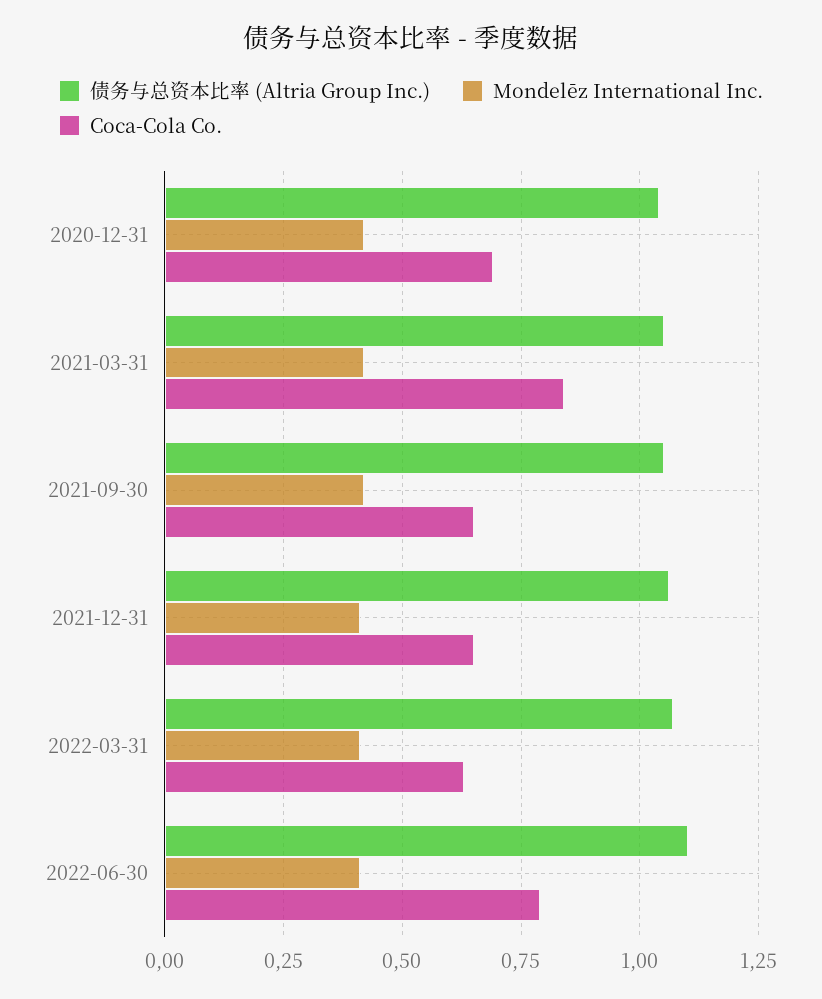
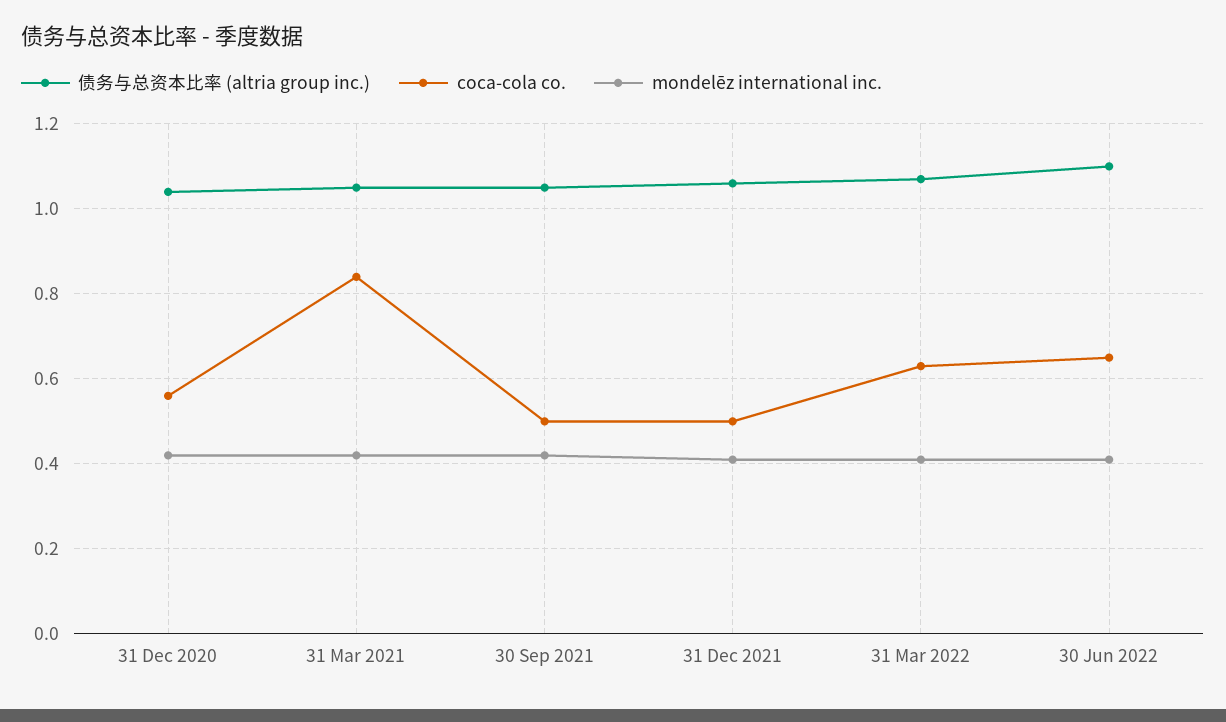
  {
    "债务与总资本比率 (Altria Group Inc.)": {
      "2020-12-31": 1.05,
      "2021-03-31": 1.05,
      "2021-09-30": 1.05,
      "2021-12-31": 1.05,
      "2022-03-31": 1.05,
      "2022-06-30": 1.1
    },
    "Mondelēz International Inc.": {
      "2020-12-31": 0.4,
      "2021-03-31": 0.4,
      "2021-09-30": 0.4,
      "2021-12-31": 0.4,
      "2022-03-31": 0.4,
      "2022-06-30": 0.4
    },
    "Coca-Cola Co.": {
-     "2020-12-31": 0.7,
+     "2020-12-31": 0.55,
      "2021-03-31": 0.85,
-     "2021-09-30": 0.65,
+     "2021-09-30": 0.5,
-     "2021-12-31": 0.65,
+     "2021-12-31": 0.5,
      "2022-03-31": 0.65,
-     "2022-06-30": 0.8
+     "2022-06-30": 0.65
    }
  }

